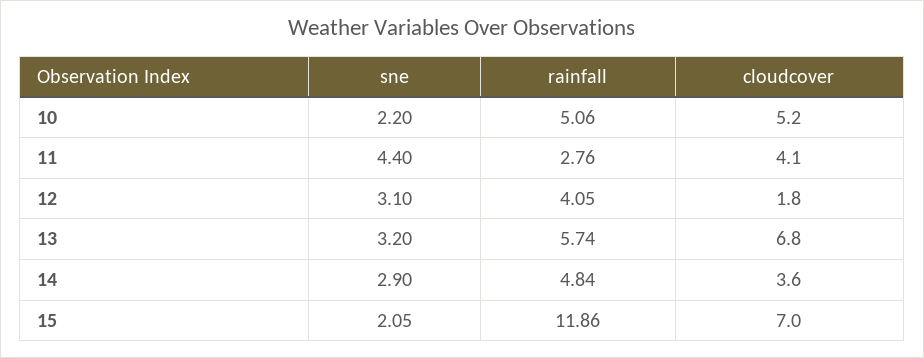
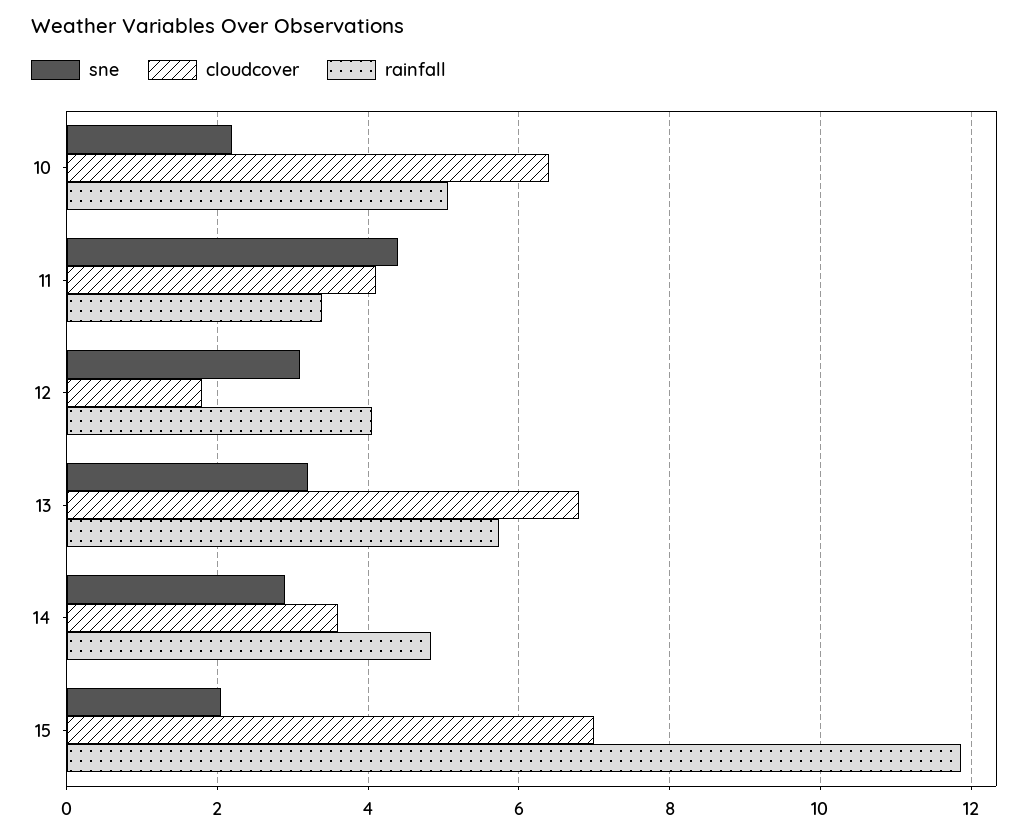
  {
    "sne": {
      "10": 2.2,
      "11": 4.4,
      "12": 3.1,
      "13": 3.2,
      "14": 2.9,
      "15": 2.05
    },
    "rainfall": {
      "10": 5.06,
-     "11": 2.76,
+     "11": 3.4,
      "12": 4.05,
      "13": 5.74,
      "14": 4.84,
      "15": 11.86
    },
    "cloudcover": {
-     "10": 5.2,
+     "10": 6.4,
      "11": 4.1,
      "12": 1.8,
      "13": 6.8,
      "14": 3.6,
      "15": 7
    }
  }

